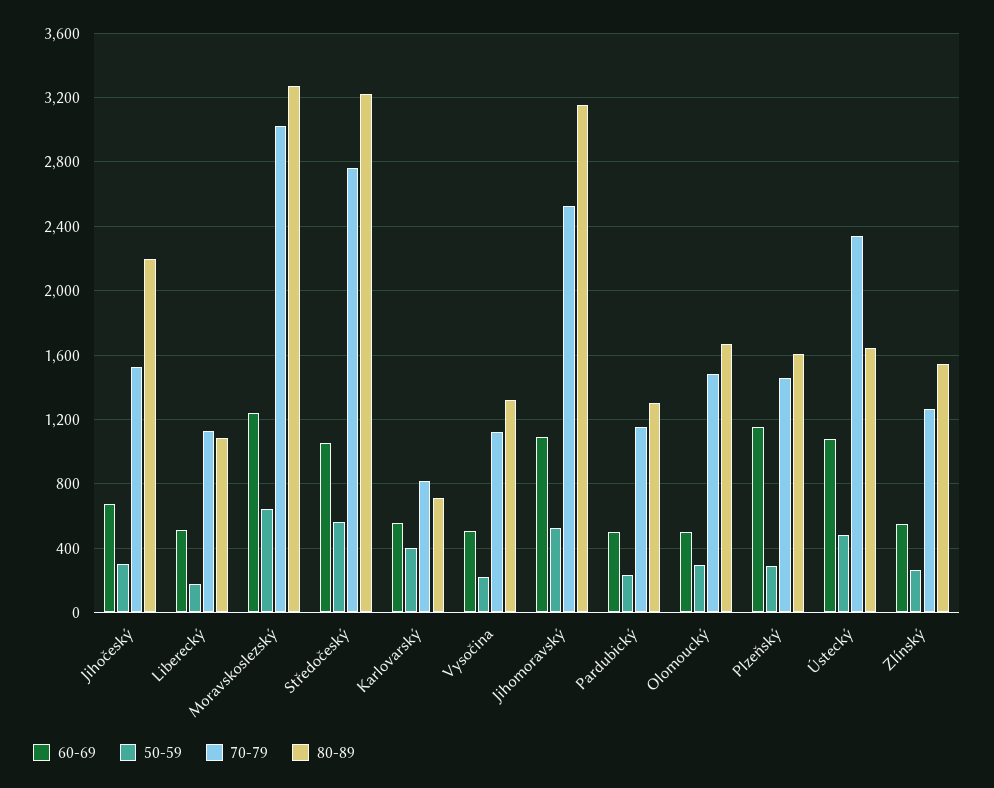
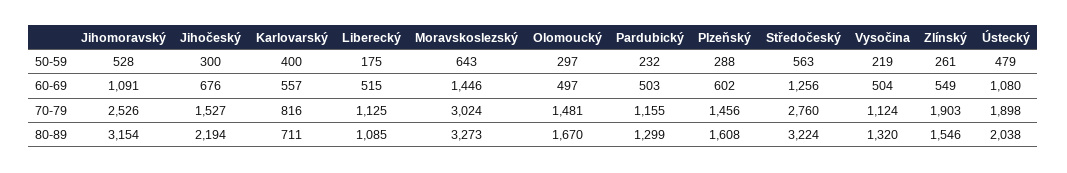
  {
    "60-69": {
      "Jihočeský": 676,
      "Liberecký": 515,
-     "Moravskoslezský": 1250,
+     "Moravskoslezský": 1446,
-     "Středočeský": 1050,
+     "Středočeský": 1256,
      "Karlovarský": 557,
      "Vysočina": 504,
      "Jihomoravský": 1091,
      "Pardubický": 503,
      "Olomoucký": 497,
-     "Plzeňský": 1150,
+     "Plzeňský": 602,
      "Ústecký": 1080,
      "Zlínský": 549
    },
    "50-59": {
      "Jihočeský": 300,
      "Liberecký": 175,
      "Moravskoslezský": 643,
      "Středočeský": 563,
      "Karlovarský": 400,
      "Vysočina": 219,
      "Jihomoravský": 528,
      "Pardubický": 232,
      "Olomoucký": 297,
      "Plzeňský": 288,
      "Ústecký": 479,
      "Zlínský": 261
    },
    "70-79": {
      "Jihočeský": 1527,
      "Liberecký": 1125,
      "Moravskoslezský": 3024,
      "Středočeský": 2760,
      "Karlovarský": 816,
      "Vysočina": 1124,
      "Jihomoravský": 2526,
      "Pardubický": 1155,
      "Olomoucký": 1481,
      "Plzeňský": 1456,
-     "Ústecký": 2350,
+     "Ústecký": 1898,
-     "Zlínský": 1250
+     "Zlínský": 1903
    },
    "80-89": {
      "Jihočeský": 2194,
      "Liberecký": 1085,
      "Moravskoslezský": 3273,
      "Středočeský": 3224,
      "Karlovarský": 711,
      "Vysočina": 1320,
      "Jihomoravský": 3154,
      "Pardubický": 1299,
      "Olomoucký": 1670,
      "Plzeňský": 1608,
-     "Ústecký": 1650,
+     "Ústecký": 2038,
      "Zlínský": 1546
    }
  }

